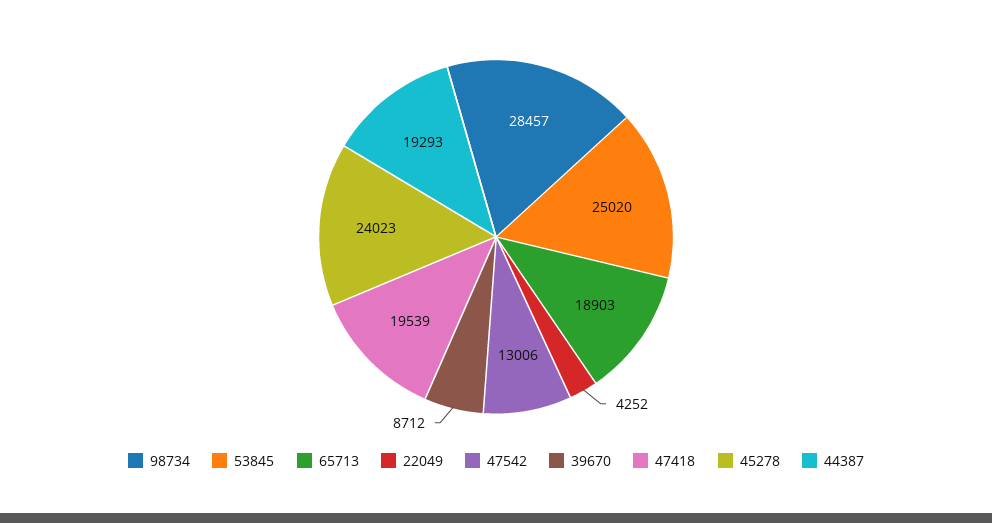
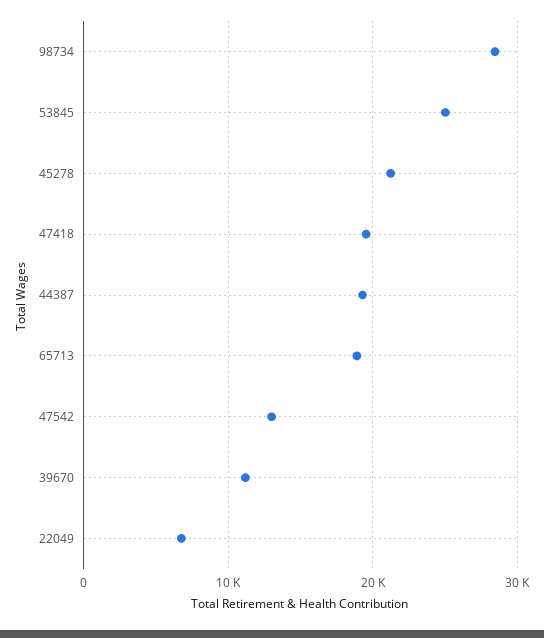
  {
    "98734": 28457,
    "53845": 25020,
    "65713": 18903,
-   "22049": 4252,
+   "22049": 7000,
    "47542": 13006,
-   "39670": 8712,
+   "39670": 11000,
    "47418": 19539,
-   "45278": 24023,
+   "45278": 21000,
    "44387": 19293
  }

